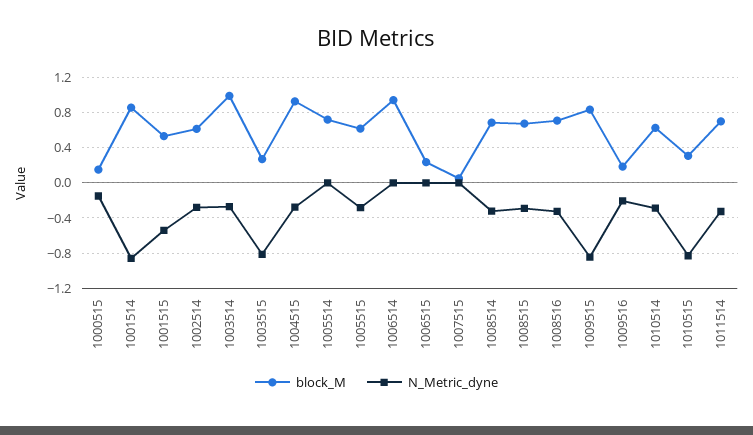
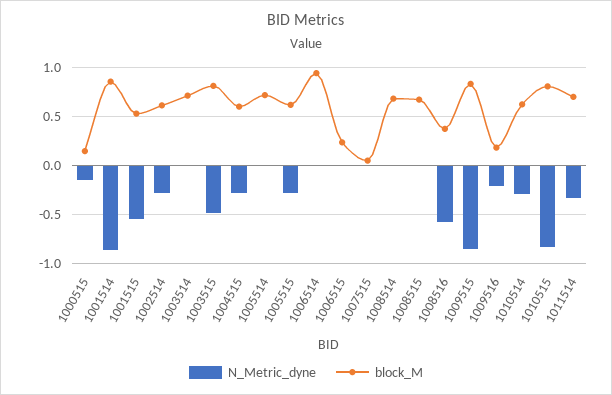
  {
    "block_M": {
      "1000515": 0.1,
      "1001514": 0.9,
      "1001515": 0.5,
      "1002514": 0.6,
-     "1003514": 1,
+     "1003514": 0.7,
-     "1003515": 0.3,
+     "1003515": 0.8,
-     "1004515": 0.9,
+     "1004515": 0.6,
      "1005514": 0.7,
      "1005515": 0.6,
      "1006514": 0.9,
      "1006515": 0.2,
      "1007515": 0.1,
      "1008514": 0.7,
      "1008515": 0.7,
-     "1008516": 0.7,
+     "1008516": 0.4,
      "1009515": 0.8,
      "1009516": 0.2,
      "1010514": 0.6,
-     "1010515": 0.3,
+     "1010515": 0.8,
      "1011514": 0.7
    },
    "N_Metric_dyne": {
      "1000515": -0.1,
      "1001514": -0.9,
      "1001515": -0.5,
      "1002514": -0.3,
-     "1003514": -0.3,
+     "1003514": 0,
-     "1003515": -0.8,
+     "1003515": -0.5,
      "1004515": -0.3,
      "1005514": 0,
      "1005515": -0.3,
      "1006514": 0,
      "1006515": 0,
      "1007515": 0,
-     "1008514": -0.3,
+     "1008514": 0,
-     "1008515": -0.3,
+     "1008515": 0,
-     "1008516": -0.3,
+     "1008516": -0.6,
      "1009515": -0.8,
      "1009516": -0.2,
      "1010514": -0.3,
      "1010515": -0.8,
      "1011514": -0.3
    }
  }

